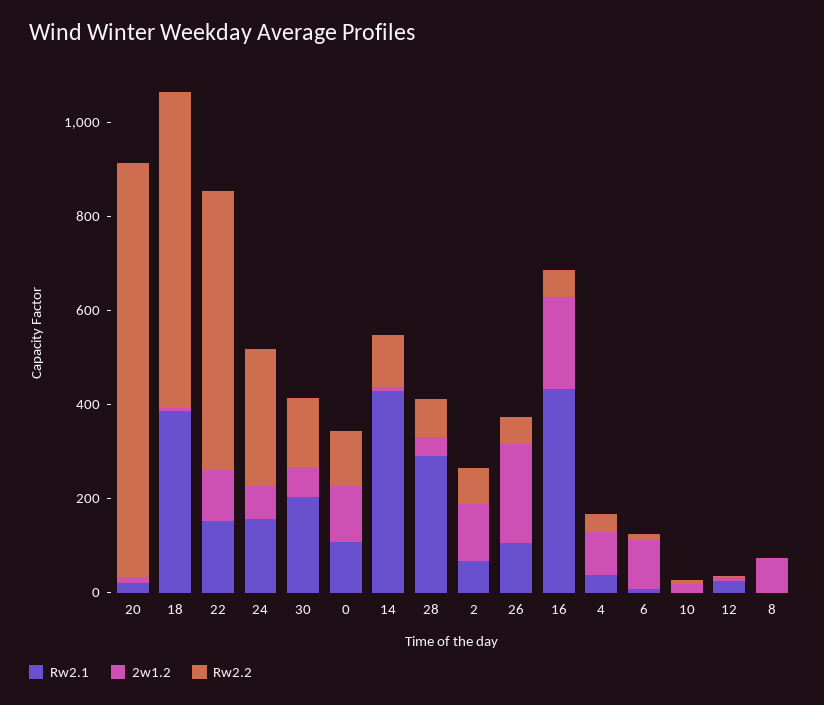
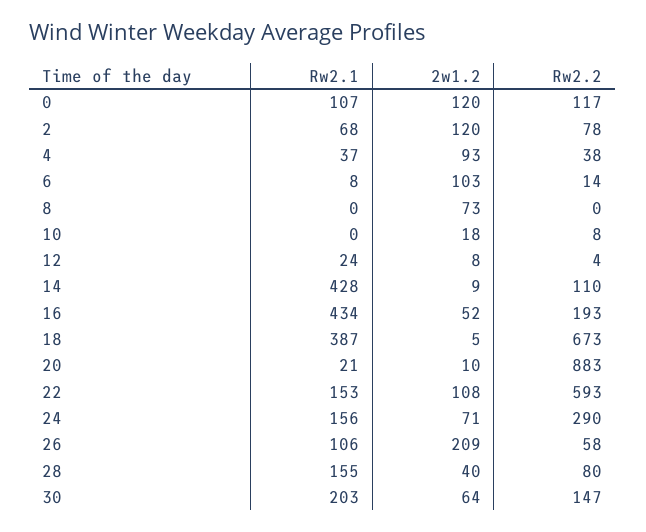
  {
    "Rw2.1": {
      "20": 21,
      "18": 387,
      "22": 153,
      "24": 156,
      "30": 203,
      "0": 107,
      "14": 428,
-     "28": 300,
+     "28": 155,
      "2": 68,
      "26": 106,
      "16": 434,
      "4": 37,
      "6": 8,
      "10": 0,
      "12": 24,
      "8": 0
    },
    "2w1.2": {
      "20": 10,
      "18": 5,
      "22": 108,
      "24": 71,
      "30": 64,
      "0": 120,
      "14": 9,
      "28": 40,
      "2": 120,
      "26": 209,
-     "16": 200,
+     "16": 52,
      "4": 93,
      "6": 103,
      "10": 18,
      "12": 8,
      "8": 73
    },
    "Rw2.2": {
      "20": 883,
      "18": 673,
      "22": 593,
      "24": 290,
      "30": 147,
      "0": 117,
      "14": 110,
      "28": 80,
      "2": 78,
      "26": 58,
-     "16": 50,
+     "16": 193,
      "4": 38,
      "6": 14,
      "10": 8,
      "12": 4,
      "8": 0
    }
  }

